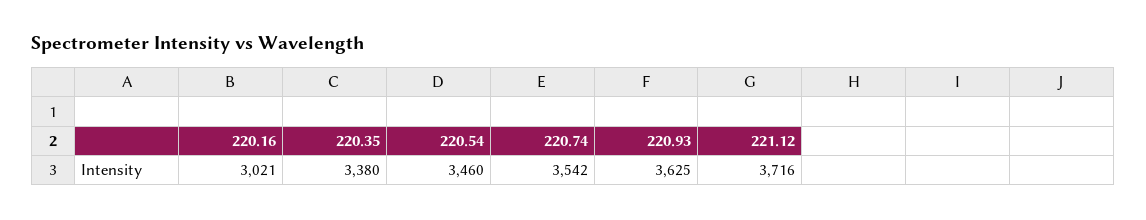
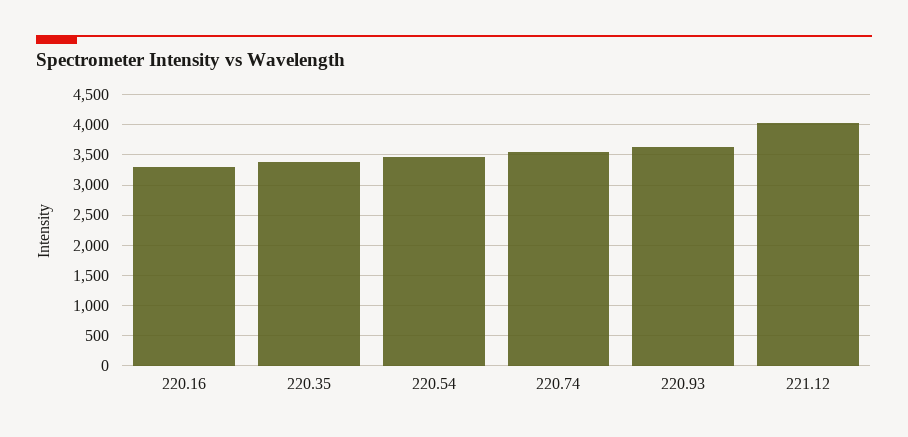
  {
-   "220.16": 3021,
+   "220.16": 3300,
    "220.35": 3380,
    "220.54": 3460,
    "220.74": 3542,
    "220.93": 3625,
-   "221.12": 3716
+   "221.12": 4000
  }

